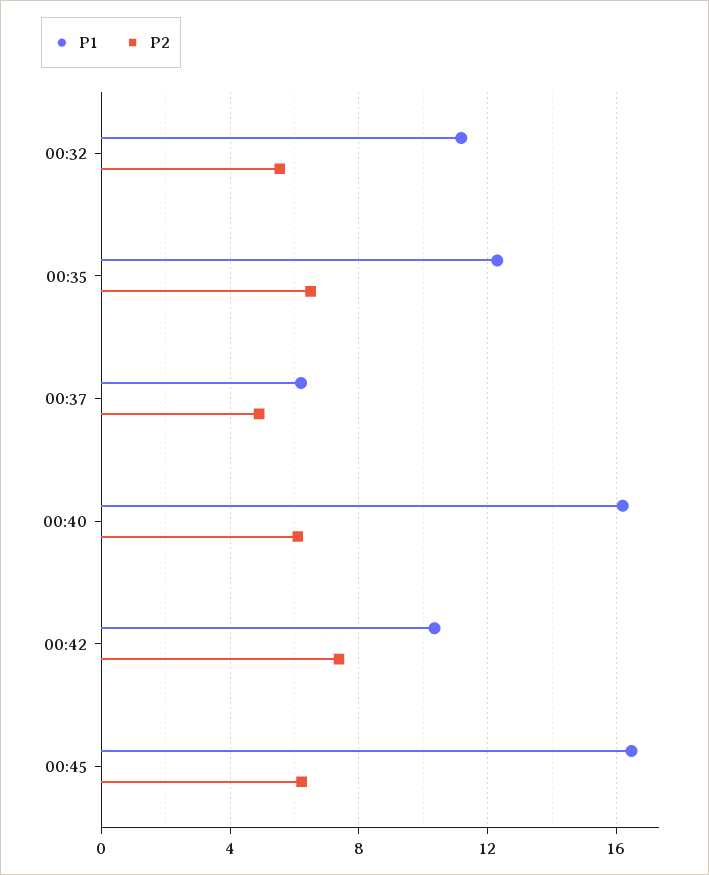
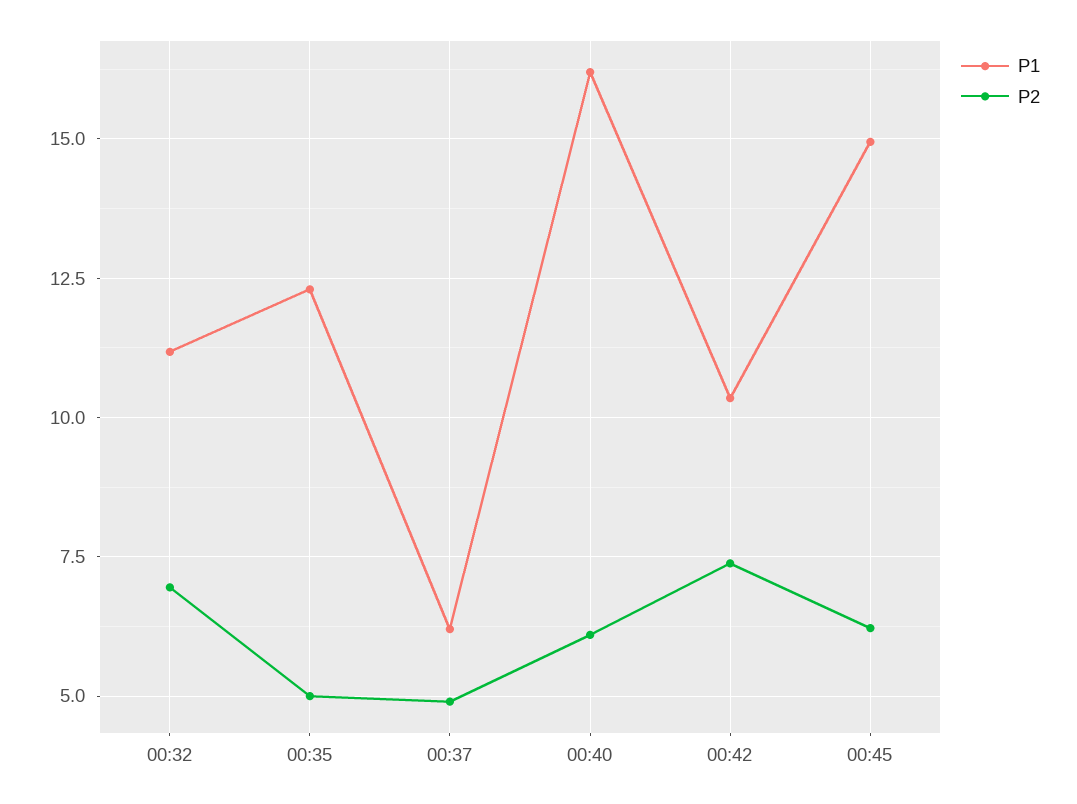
  {
    "P1": {
      "00:32": 11.25,
      "00:35": 12.25,
      "00:37": 6.25,
      "00:40": 16.25,
      "00:42": 10.25,
-     "00:45": 16.5
+     "00:45": 15
    },
    "P2": {
-     "00:32": 5.5,
+     "00:32": 7,
-     "00:35": 6.5,
+     "00:35": 5,
      "00:37": 5,
      "00:40": 6,
      "00:42": 7.5,
      "00:45": 6.25
    }
  }

